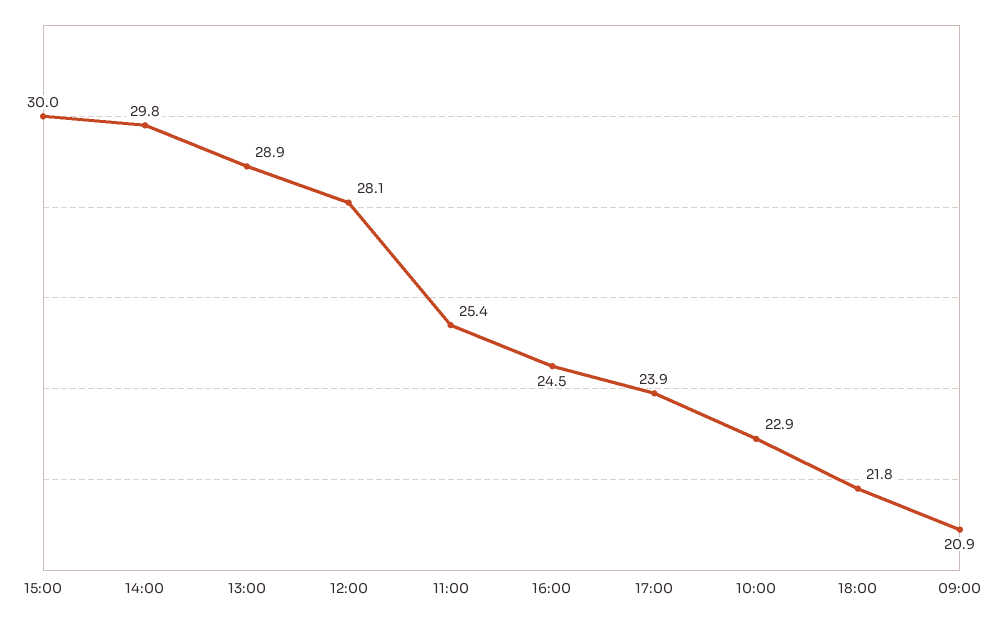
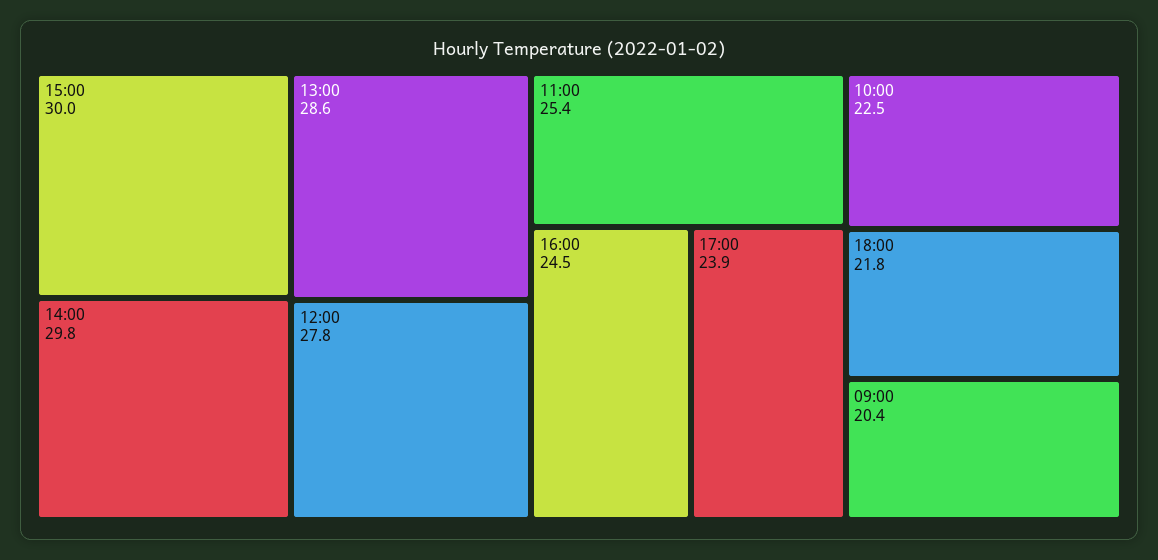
  {
    "15:00": 30,
    "14:00": 29.8,
-   "13:00": 28.9,
+   "13:00": 28.6,
-   "12:00": 28.1,
+   "12:00": 27.8,
    "11:00": 25.4,
    "16:00": 24.5,
    "17:00": 23.9,
-   "10:00": 22.9,
+   "10:00": 22.5,
    "18:00": 21.8,
-   "09:00": 20.9
+   "09:00": 20.4
  }

